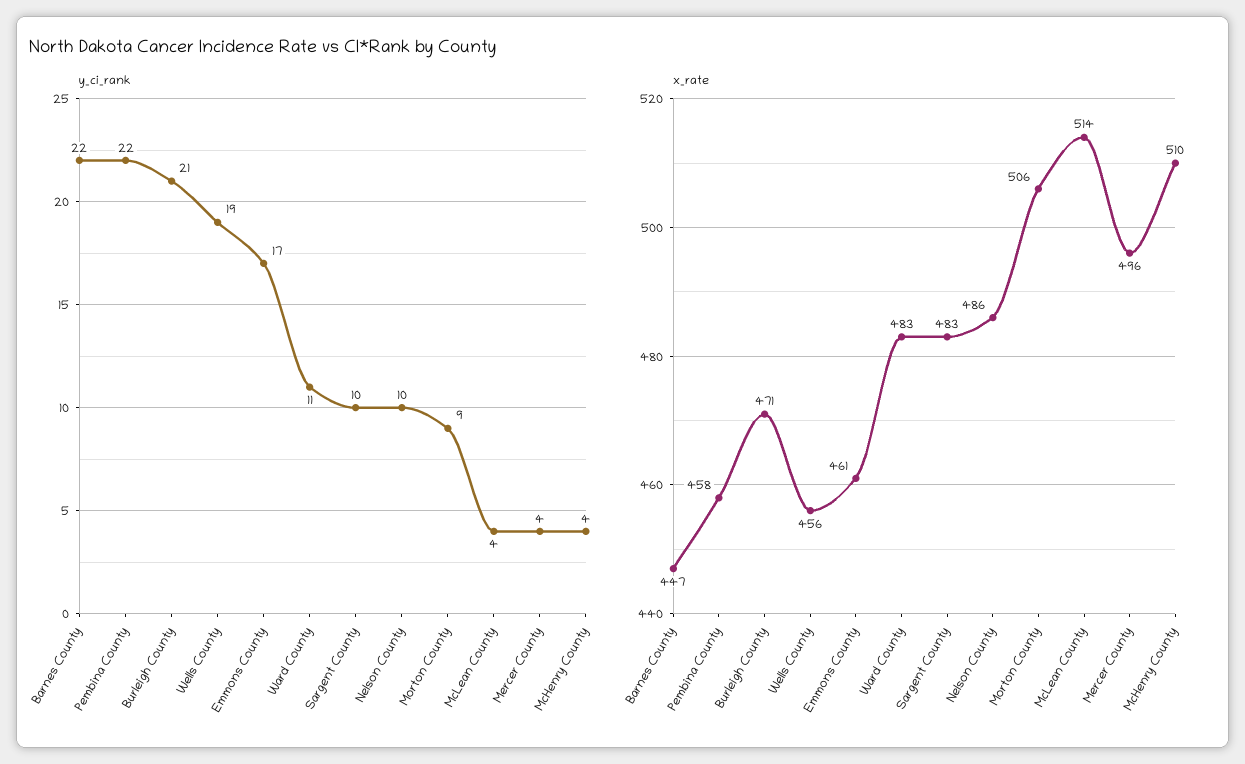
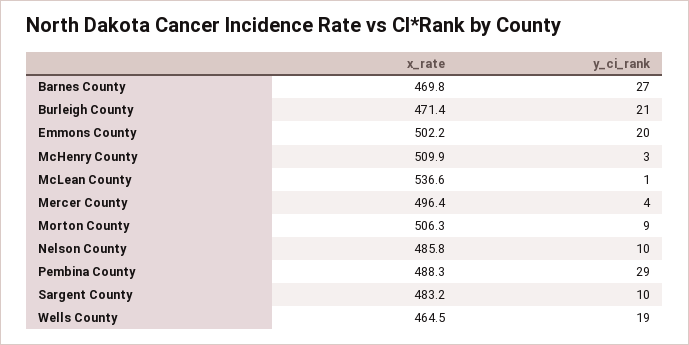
  {
    "y_ci_rank": {
-     "Barnes County": 22,
+     "Barnes County": 27,
-     "Pembina County": 22,
+     "Pembina County": 29,
      "Burleigh County": 21,
      "Wells County": 19,
-     "Emmons County": 17,
+     "Emmons County": 20,
-     "Ward County": 11,
      "Sargent County": 10,
      "Nelson County": 10,
      "Morton County": 9,
-     "McLean County": 4,
+     "McLean County": 1,
      "Mercer County": 4,
-     "McHenry County": 4
+     "McHenry County": 3
    },
    "x_rate": {
-     "Barnes County": 447,
+     "Barnes County": 469.8,
-     "Pembina County": 458,
+     "Pembina County": 488.3,
      "Burleigh County": 471.4,
-     "Wells County": 456,
+     "Wells County": 464.5,
-     "Emmons County": 461,
+     "Emmons County": 502.2,
-     "Ward County": 483,
      "Sargent County": 483.2,
      "Nelson County": 485.8,
      "Morton County": 506.3,
-     "McLean County": 514,
+     "McLean County": 536.6,
      "Mercer County": 496.4,
      "McHenry County": 509.9
    }
  }

